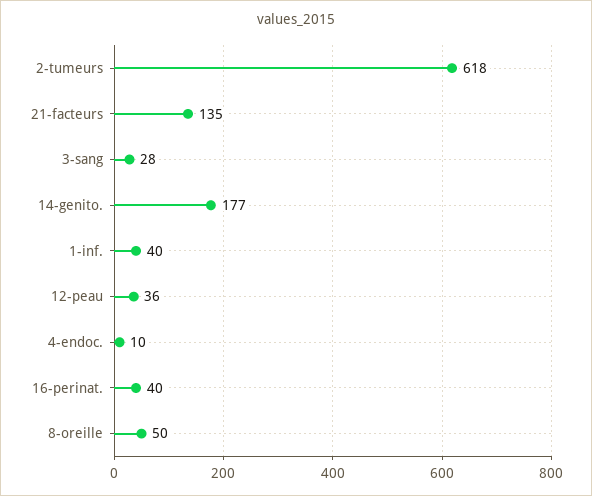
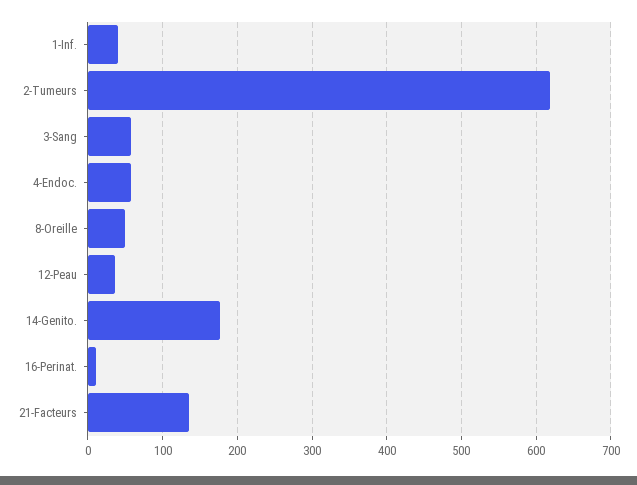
  {
    "2-tumeurs": 618,
    "21-facteurs": 135,
-   "3-sang": 28,
+   "3-sang": 60,
    "14-genito.": 177,
    "1-inf.": 40,
    "12-peau": 36,
-   "4-endoc.": 10,
+   "4-endoc.": 60,
-   "16-perinat.": 40,
+   "16-perinat.": 10,
    "8-oreille": 50
  }

